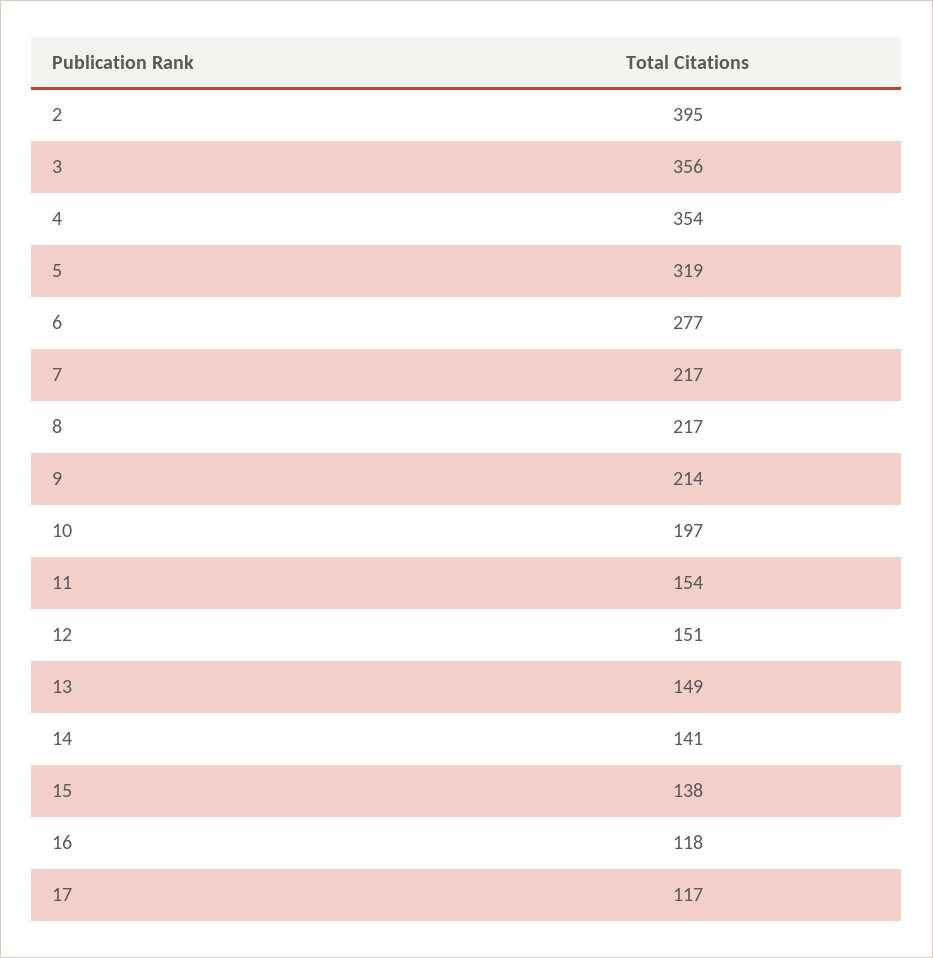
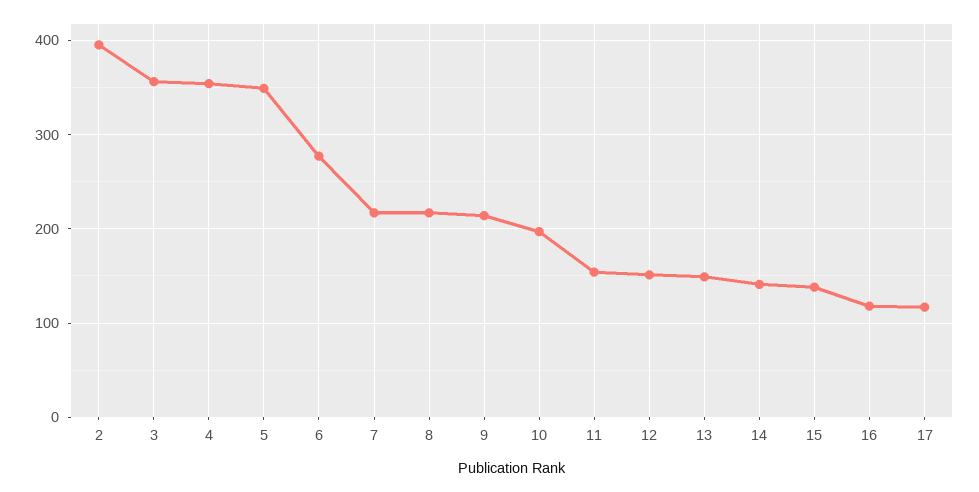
  {
    "2": 395,
    "3": 356,
    "4": 354,
-   "5": 319,
+   "5": 350,
    "6": 277,
    "7": 217,
    "8": 217,
    "9": 214,
    "10": 197,
    "11": 154,
    "12": 151,
    "13": 149,
    "14": 141,
    "15": 138,
    "16": 118,
    "17": 117
  }

